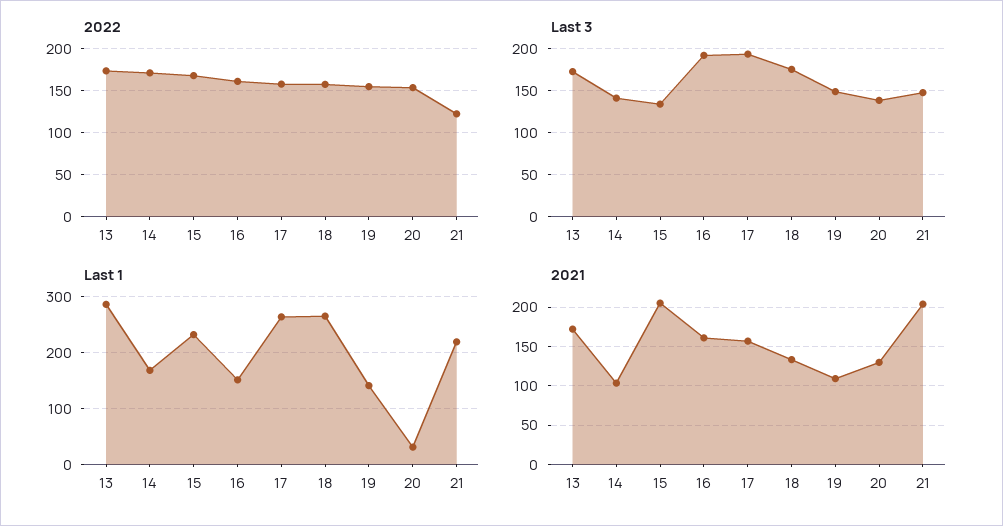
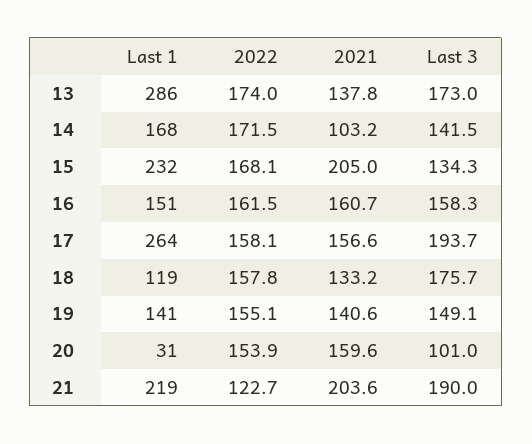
  {
    "2022": {
      "13": 174,
      "14": 171.5,
      "15": 168.1,
      "16": 161.5,
      "17": 158.1,
      "18": 157.8,
      "19": 155.1,
      "20": 153.9,
      "21": 122.7
    },
    "Last 3": {
      "13": 173,
      "14": 141.5,
      "15": 134.3,
-     "16": 190,
+     "16": 158.3,
      "17": 193.7,
      "18": 175.7,
      "19": 149.1,
-     "20": 140,
+     "20": 101,
-     "21": 150
+     "21": 190
    },
    "Last 1": {
      "13": 286,
      "14": 168,
      "15": 232,
      "16": 151,
      "17": 264,
-     "18": 260,
+     "18": 119,
      "19": 141,
      "20": 31,
      "21": 219
    },
    "2021": {
-     "13": 170,
+     "13": 137.8,
      "14": 103.2,
      "15": 205,
      "16": 160.7,
      "17": 156.6,
      "18": 133.2,
-     "19": 110,
+     "19": 140.6,
-     "20": 130,
+     "20": 159.6,
      "21": 203.6
    }
  }

